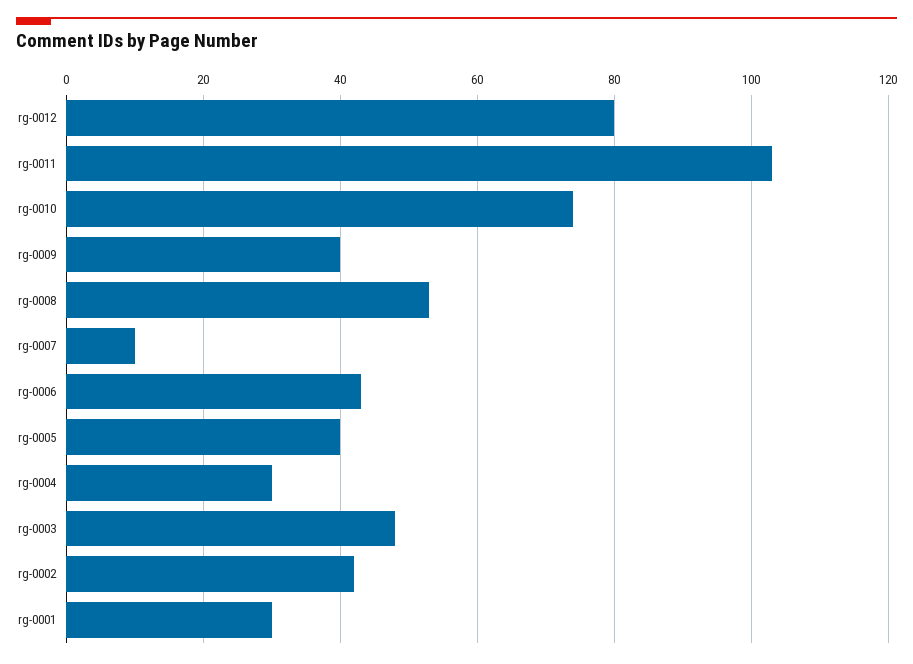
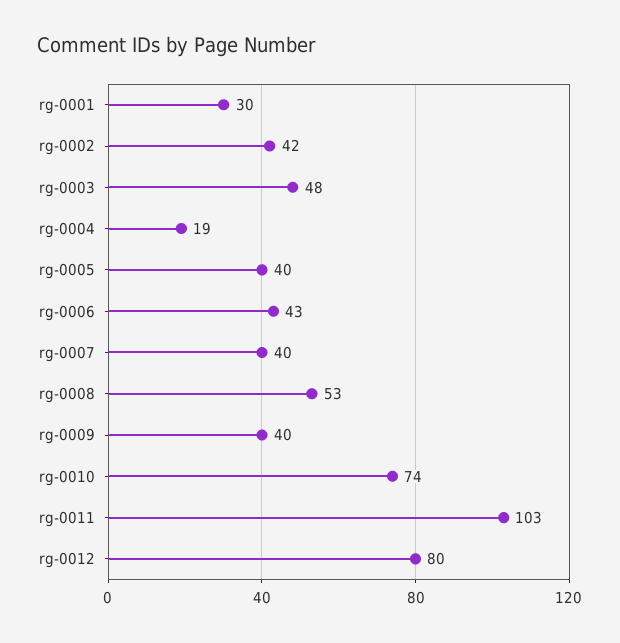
  {
    "rg-0012": 80,
    "rg-0011": 103,
    "rg-0010": 74,
    "rg-0009": 40,
    "rg-0008": 53,
-   "rg-0007": 10,
+   "rg-0007": 40,
    "rg-0006": 43,
    "rg-0005": 40,
-   "rg-0004": 30,
+   "rg-0004": 19,
    "rg-0003": 48,
    "rg-0002": 42,
    "rg-0001": 30
  }

